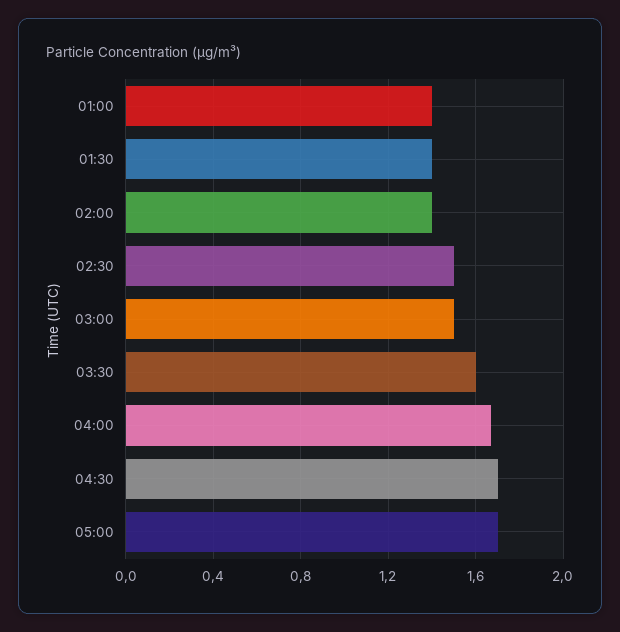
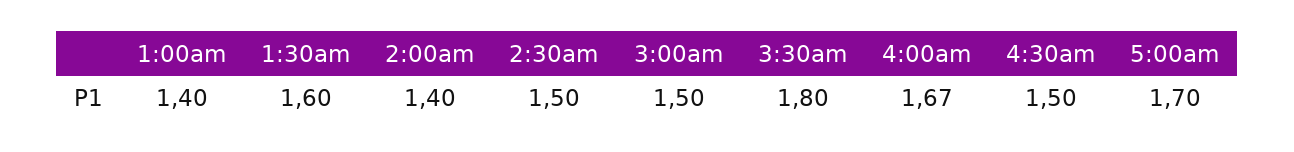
  {
    "01:00": 1.4,
-   "01:30": 1.4,
+   "01:30": 1.6,
    "02:00": 1.4,
    "02:30": 1.5,
    "03:00": 1.5,
-   "03:30": 1.6,
+   "03:30": 1.8,
    "04:00": 1.67,
-   "04:30": 1.7,
+   "04:30": 1.5,
    "05:00": 1.7
  }

